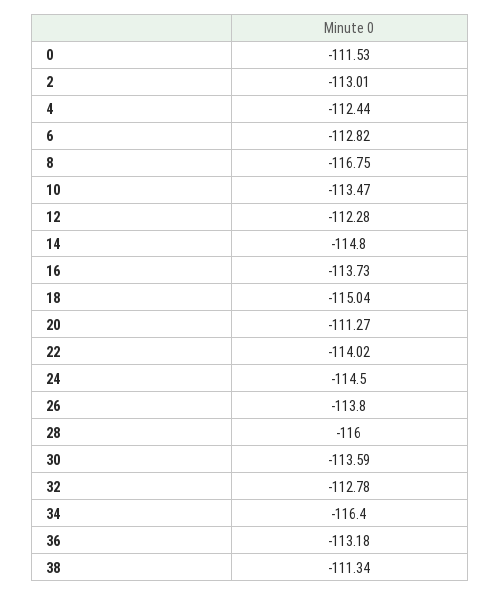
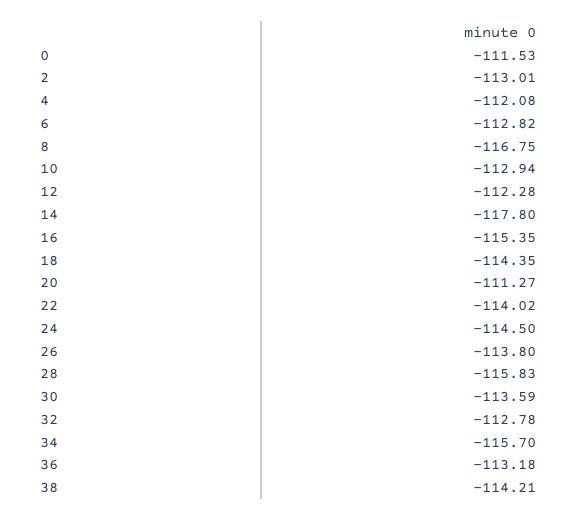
  {
    "0": -111.53,
    "2": -113.01,
-   "4": -112.44,
+   "4": -112.08,
    "6": -112.82,
    "8": -116.75,
-   "10": -113.47,
+   "10": -112.94,
    "12": -112.28,
-   "14": -114.8,
+   "14": -117.8,
-   "16": -113.73,
+   "16": -115.35,
-   "18": -115.04,
+   "18": -114.35,
    "20": -111.27,
    "22": -114.02,
    "24": -114.5,
    "26": -113.8,
-   "28": -116,
+   "28": -115.83,
    "30": -113.59,
    "32": -112.78,
-   "34": -116.4,
+   "34": -115.7,
    "36": -113.18,
-   "38": -111.34
+   "38": -114.21
  }

